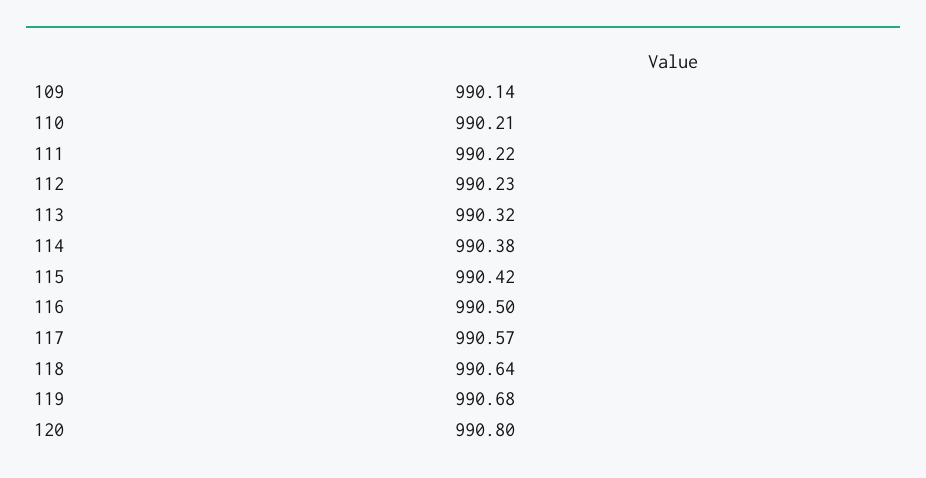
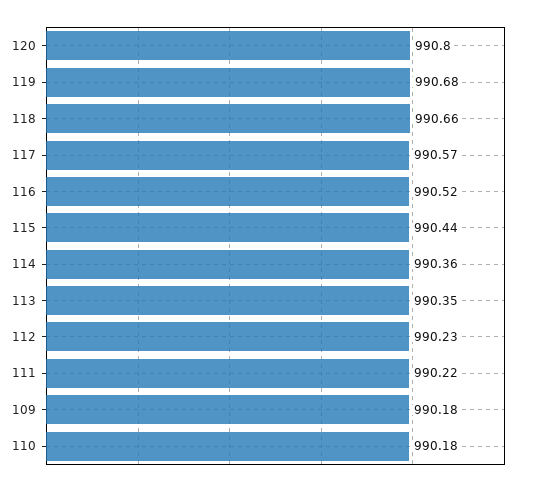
  {
-   "109": 990.14,
+   "109": 990.18,
-   "110": 990.21,
+   "110": 990.18,
    "111": 990.22,
    "112": 990.23,
-   "113": 990.32,
+   "113": 990.35,
-   "114": 990.38,
+   "114": 990.36,
-   "115": 990.42,
+   "115": 990.44,
-   "116": 990.5,
+   "116": 990.52,
    "117": 990.57,
-   "118": 990.64,
+   "118": 990.66,
    "119": 990.68,
    "120": 990.8
  }

